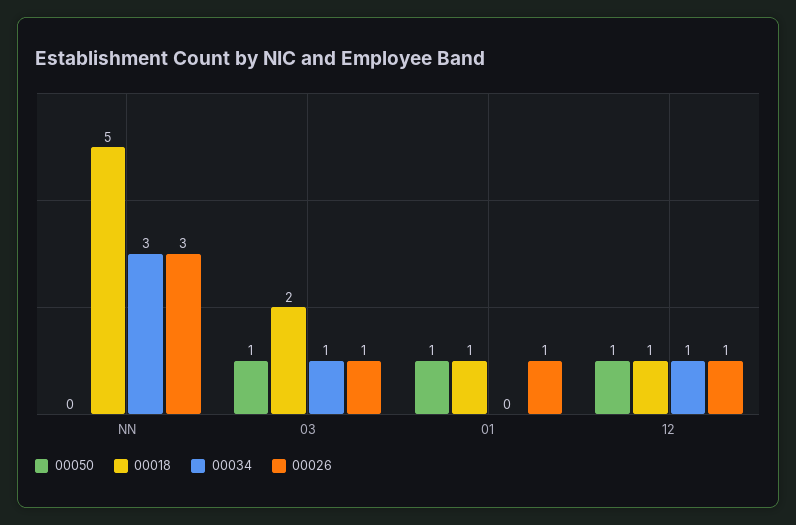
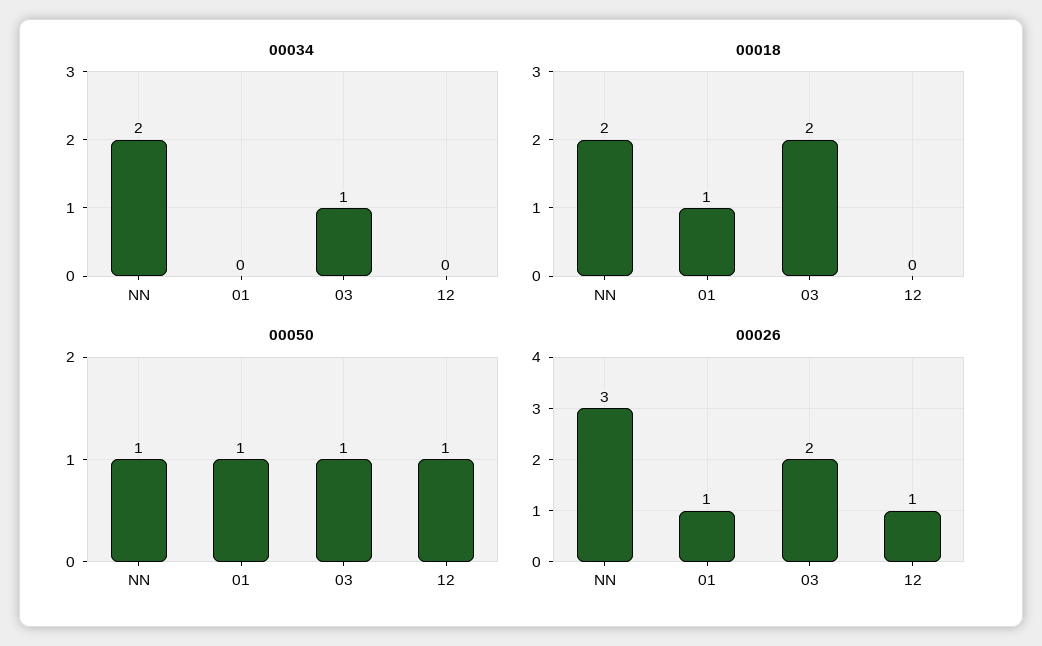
  {
    "00050": {
-     "NN": 0,
+     "NN": 1,
      "03": 1,
      "01": 1,
      "12": 1
    },
    "00018": {
-     "NN": 5,
+     "NN": 2,
      "03": 2,
      "01": 1,
-     "12": 1
+     "12": 0
    },
    "00034": {
-     "NN": 3,
+     "NN": 2,
      "03": 1,
      "01": 0,
-     "12": 1
+     "12": 0
    },
    "00026": {
      "NN": 3,
-     "03": 1,
+     "03": 2,
      "01": 1,
      "12": 1
    }
  }

